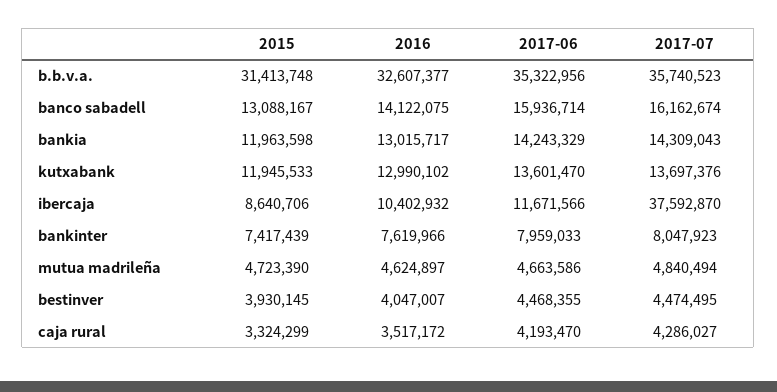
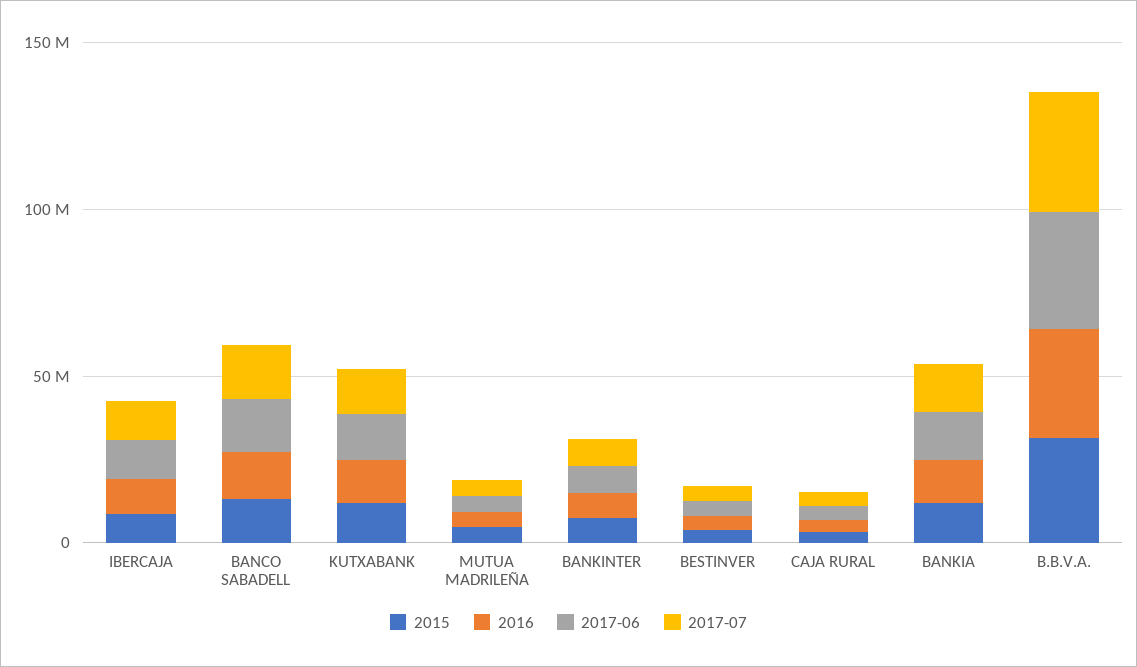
  {
    "2015": {
      "b.b.v.a.": 31413748,
      "banco sabadell": 13088167,
      "bankia": 11963598,
      "kutxabank": 11945533,
      "ibercaja": 8640706,
      "bankinter": 7417439,
      "mutua madrileña": 4723390,
      "bestinver": 3930145,
      "caja rural": 3324299
    },
    "2016": {
      "b.b.v.a.": 32607377,
      "banco sabadell": 14122075,
      "bankia": 13015717,
      "kutxabank": 12990102,
      "ibercaja": 10402932,
      "bankinter": 7619966,
      "mutua madrileña": 4624897,
      "bestinver": 4047007,
      "caja rural": 3517172
    },
    "2017-06": {
      "b.b.v.a.": 35322956,
      "banco sabadell": 15936714,
      "bankia": 14243329,
      "kutxabank": 13601470,
      "ibercaja": 11671566,
      "bankinter": 7959033,
      "mutua madrileña": 4663586,
      "bestinver": 4468355,
      "caja rural": 4193470
    },
    "2017-07": {
      "b.b.v.a.": 35740523,
      "banco sabadell": 16162674,
      "bankia": 14309043,
      "kutxabank": 13697376,
-     "ibercaja": 37592870,
+     "ibercaja": 10000000,
      "bankinter": 8047923,
      "mutua madrileña": 4840494,
      "bestinver": 4474495,
      "caja rural": 4286027
    }
  }

